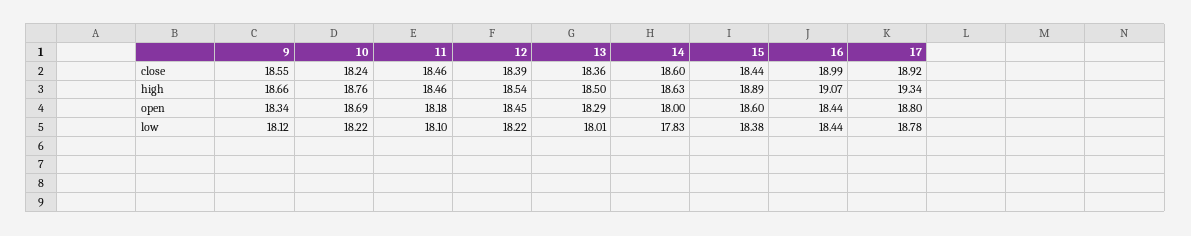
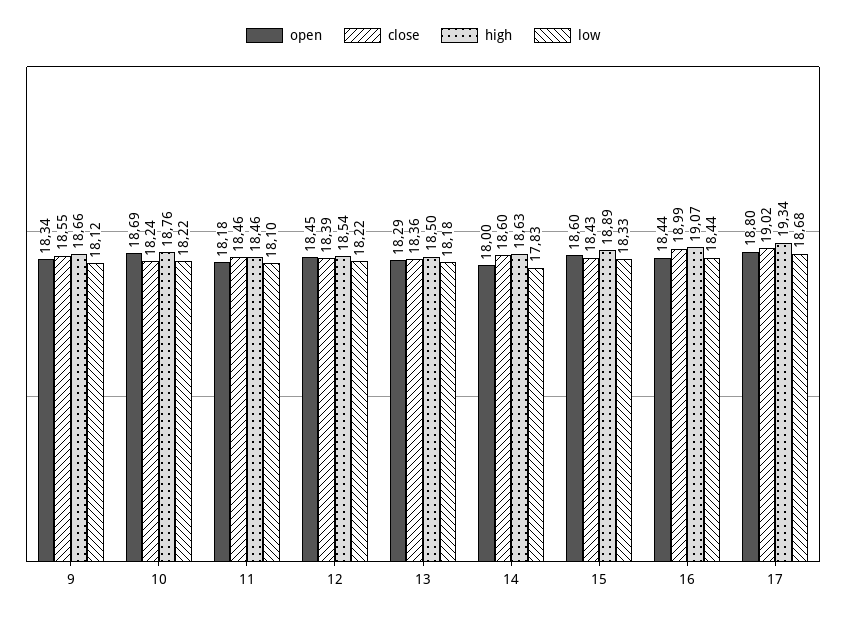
  {
    "close": {
      "9": 18.55,
      "10": 18.24,
      "11": 18.46,
      "12": 18.39,
      "13": 18.36,
      "14": 18.6,
-     "15": 18.44,
+     "15": 18.43,
      "16": 18.99,
-     "17": 18.92
+     "17": 19.02
    },
    "high": {
      "9": 18.66,
      "10": 18.76,
      "11": 18.46,
      "12": 18.54,
      "13": 18.5,
      "14": 18.63,
      "15": 18.89,
      "16": 19.07,
      "17": 19.34
    },
    "open": {
      "9": 18.34,
      "10": 18.69,
      "11": 18.18,
      "12": 18.45,
      "13": 18.29,
      "14": 18,
      "15": 18.6,
      "16": 18.44,
      "17": 18.8
    },
    "low": {
      "9": 18.12,
      "10": 18.22,
      "11": 18.1,
      "12": 18.22,
-     "13": 18.01,
+     "13": 18.18,
      "14": 17.83,
-     "15": 18.38,
+     "15": 18.33,
      "16": 18.44,
-     "17": 18.78
+     "17": 18.68
    }
  }

